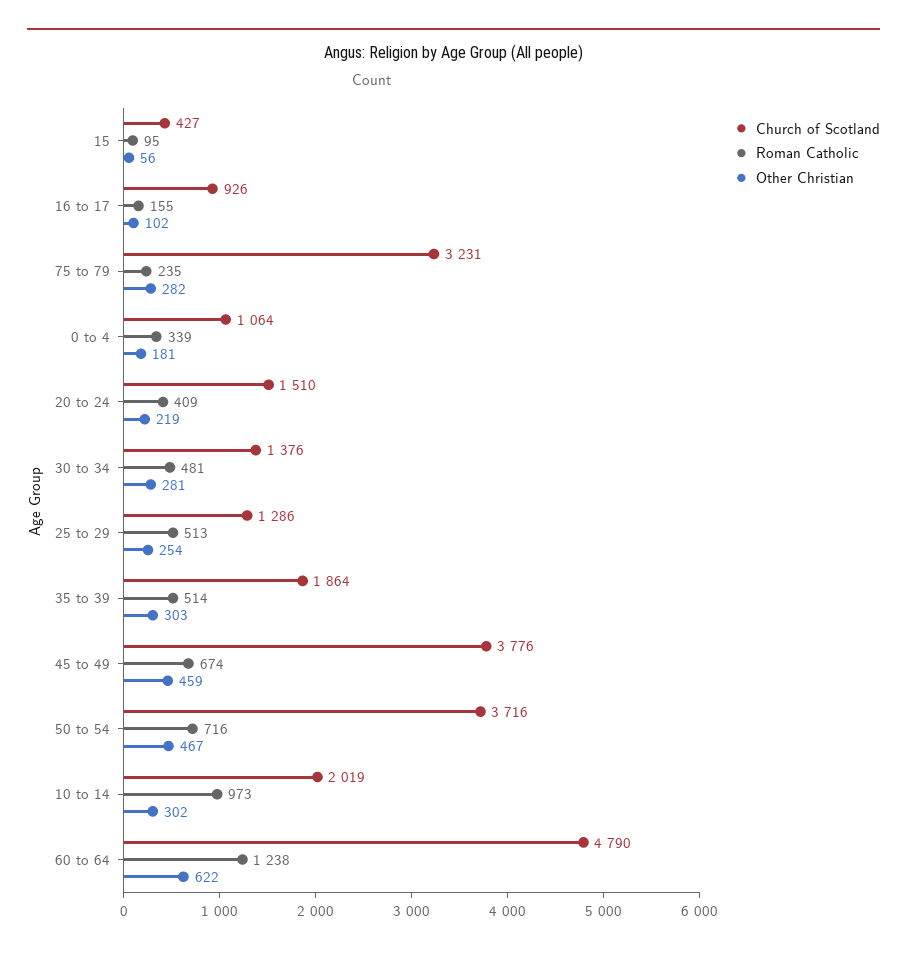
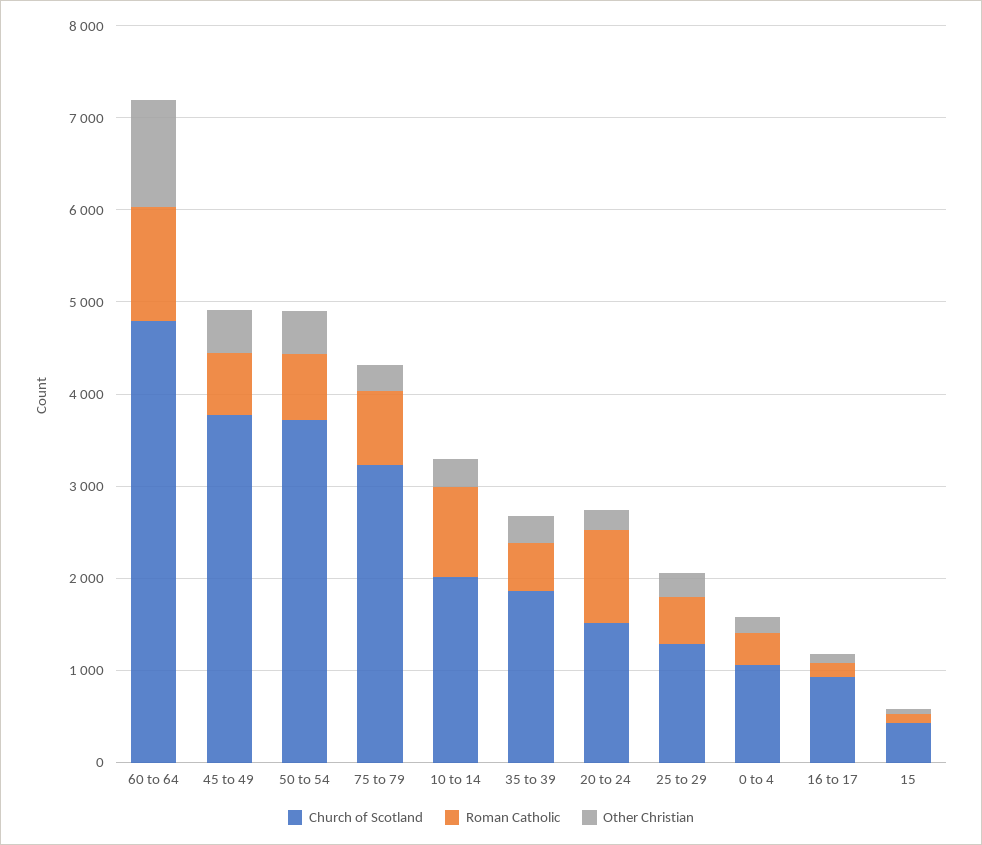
  {
    "Church of Scotland": {
      "15": 427,
      "16 to 17": 926,
      "75 to 79": 3231,
      "0 to 4": 1064,
      "20 to 24": 1510,
-     "30 to 34": 1376,
      "25 to 29": 1286,
      "35 to 39": 1864,
      "45 to 49": 3776,
      "50 to 54": 3716,
      "10 to 14": 2019,
      "60 to 64": 4790
    },
    "Roman Catholic": {
      "15": 95,
      "16 to 17": 155,
-     "75 to 79": 235,
+     "75 to 79": 800,
      "0 to 4": 339,
-     "20 to 24": 409,
+     "20 to 24": 1000,
-     "30 to 34": 481,
      "25 to 29": 513,
      "35 to 39": 514,
      "45 to 49": 674,
      "50 to 54": 716,
      "10 to 14": 973,
      "60 to 64": 1238
    },
    "Other Christian": {
      "15": 56,
      "16 to 17": 102,
      "75 to 79": 282,
      "0 to 4": 181,
      "20 to 24": 219,
-     "30 to 34": 281,
      "25 to 29": 254,
      "35 to 39": 303,
      "45 to 49": 459,
      "50 to 54": 467,
      "10 to 14": 302,
-     "60 to 64": 622
+     "60 to 64": 1200
    }
  }

